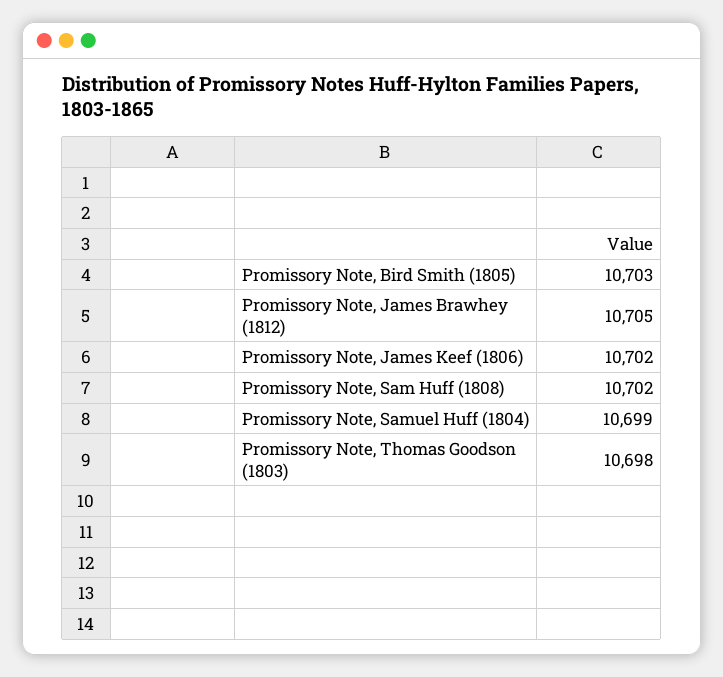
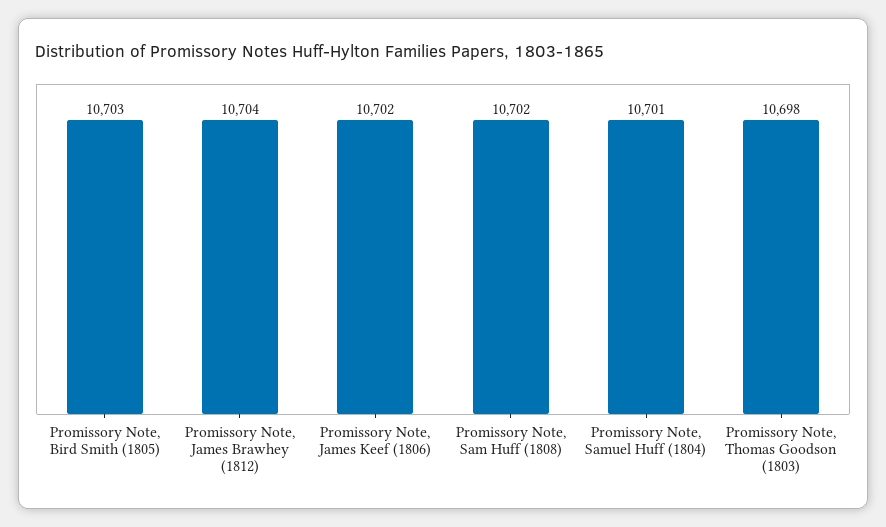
  {
    "Promissory Note, Bird Smith (1805)": 10703,
-   "Promissory Note, James Brawhey (1812)": 10705,
+   "Promissory Note, James Brawhey (1812)": 10704,
    "Promissory Note, James Keef (1806)": 10702,
    "Promissory Note, Sam Huff (1808)": 10702,
-   "Promissory Note, Samuel Huff (1804)": 10699,
+   "Promissory Note, Samuel Huff (1804)": 10701,
    "Promissory Note, Thomas Goodson (1803)": 10698
  }

